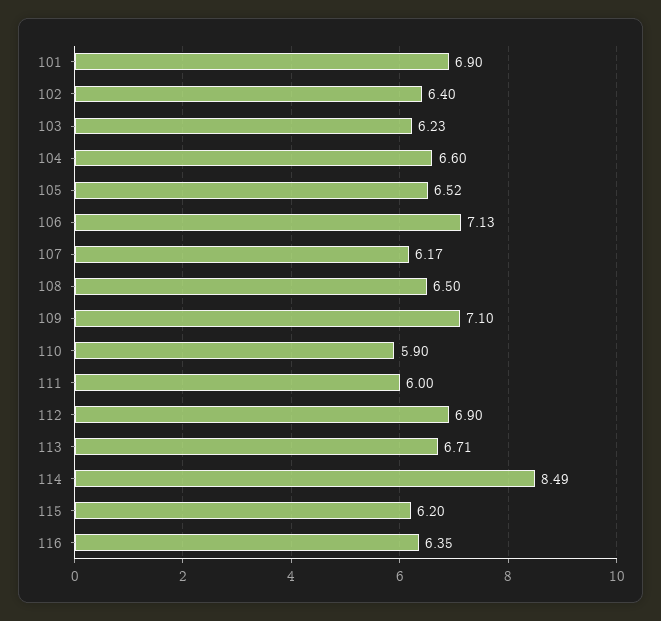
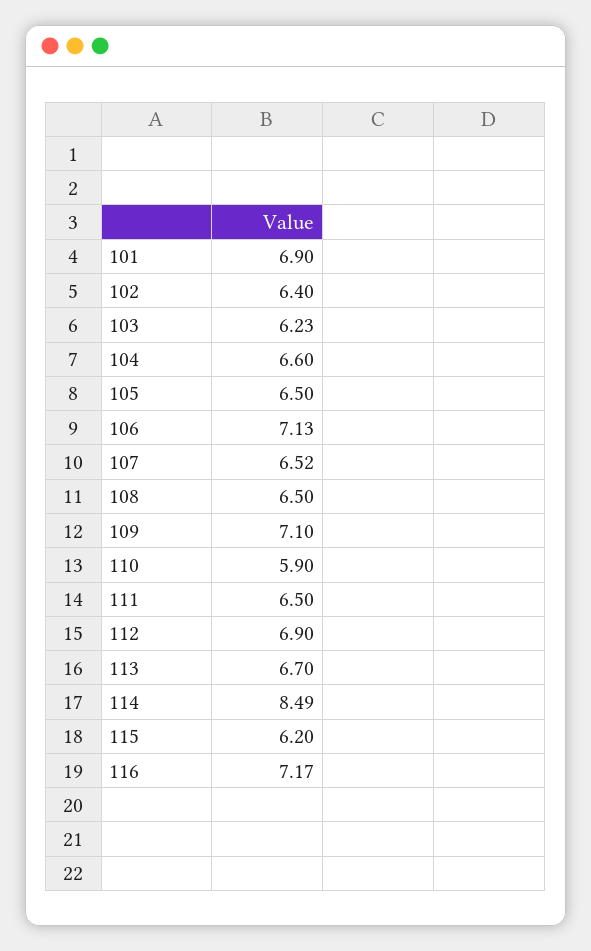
  {
    "101": 6.9,
    "102": 6.4,
    "103": 6.23,
    "104": 6.6,
-   "105": 6.52,
+   "105": 6.5,
    "106": 7.13,
-   "107": 6.17,
+   "107": 6.52,
    "108": 6.5,
    "109": 7.1,
    "110": 5.9,
-   "111": 6,
+   "111": 6.5,
    "112": 6.9,
-   "113": 6.71,
+   "113": 6.7,
    "114": 8.49,
    "115": 6.2,
-   "116": 6.35
+   "116": 7.17
  }

